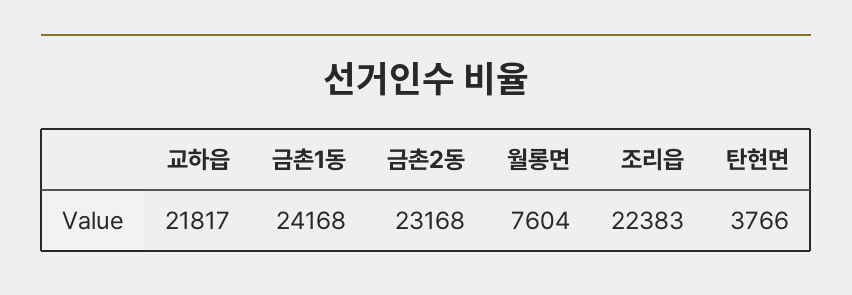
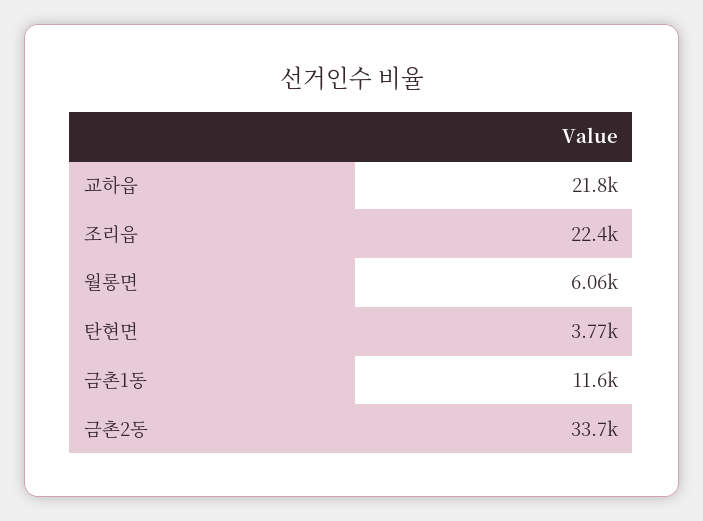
  {
    "교하읍": 21817,
-   "금촌1동": 24168,
+   "금촌1동": 11600,
-   "금촌2동": 23168,
+   "금촌2동": 33700,
-   "월롱면": 7604,
+   "월롱면": 6060,
    "조리읍": 22383,
    "탄현면": 3766
  }

